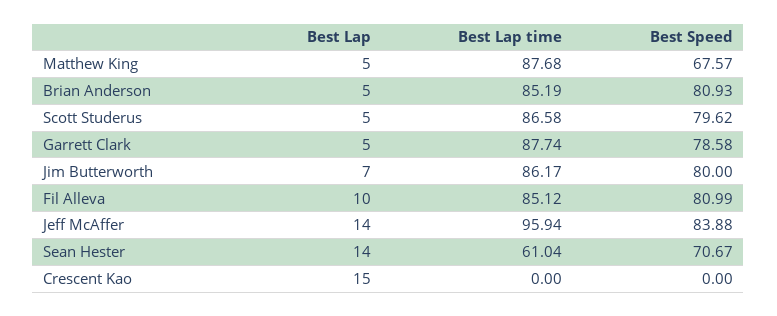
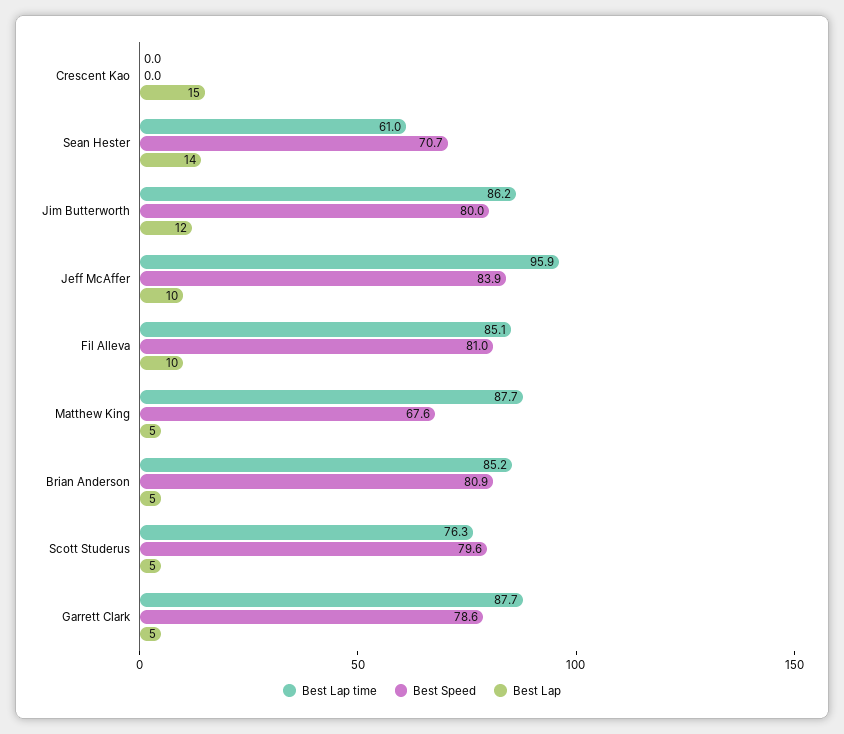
  {
    "Best Lap": {
      "Matthew King": 5,
      "Brian Anderson": 5,
      "Scott Studerus": 5,
      "Garrett Clark": 5,
-     "Jim Butterworth": 7,
+     "Jim Butterworth": 12,
      "Fil Alleva": 10,
-     "Jeff McAffer": 14,
+     "Jeff McAffer": 10,
      "Sean Hester": 14,
      "Crescent Kao": 15
    },
    "Best Lap time": {
      "Matthew King": 87.68,
      "Brian Anderson": 85.19,
-     "Scott Studerus": 86.58,
+     "Scott Studerus": 76.3,
      "Garrett Clark": 87.74,
      "Jim Butterworth": 86.17,
      "Fil Alleva": 85.12,
      "Jeff McAffer": 95.94,
      "Sean Hester": 61.04,
      "Crescent Kao": 0
    },
    "Best Speed": {
      "Matthew King": 67.57,
      "Brian Anderson": 80.93,
      "Scott Studerus": 79.62,
      "Garrett Clark": 78.58,
      "Jim Butterworth": 80,
      "Fil Alleva": 80.99,
      "Jeff McAffer": 83.88,
      "Sean Hester": 70.67,
      "Crescent Kao": 0
    }
  }

